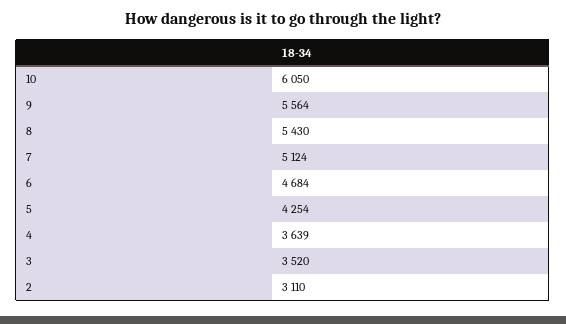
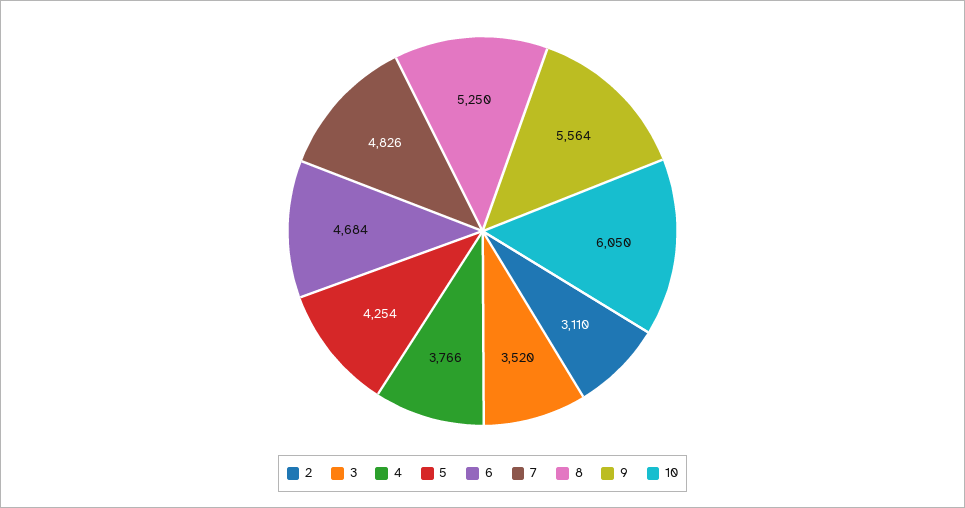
  {
    "10": 6050,
    "9": 5564,
-   "8": 5430,
+   "8": 5250,
-   "7": 5124,
+   "7": 4826,
    "6": 4684,
    "5": 4254,
-   "4": 3639,
+   "4": 3766,
    "3": 3520,
    "2": 3110
  }

